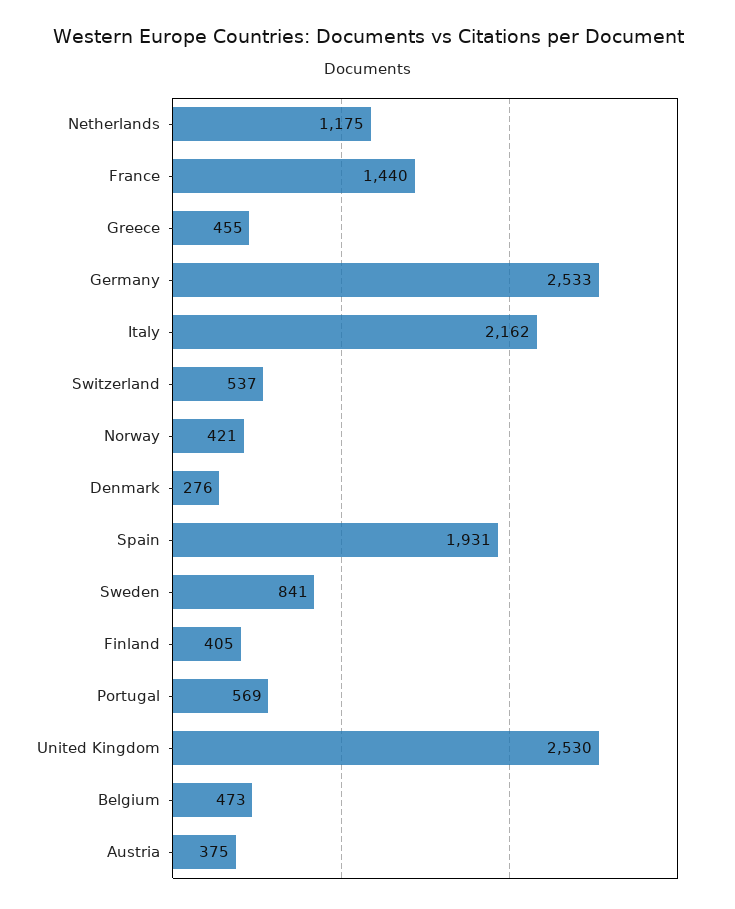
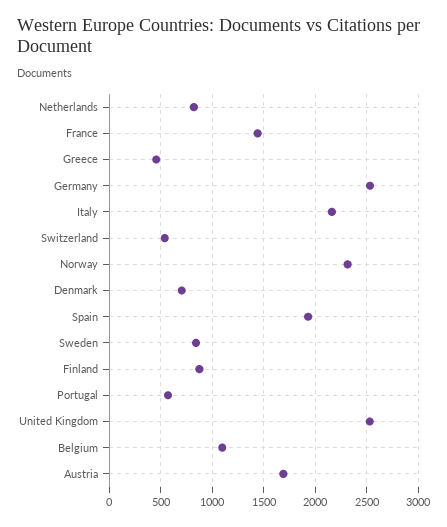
  {
-   "Netherlands": 1175,
+   "Netherlands": 800,
    "France": 1440,
    "Greece": 455,
    "Germany": 2533,
    "Italy": 2162,
    "Switzerland": 537,
-   "Norway": 421,
+   "Norway": 2300,
-   "Denmark": 276,
+   "Denmark": 700,
    "Spain": 1931,
    "Sweden": 841,
-   "Finland": 405,
+   "Finland": 900,
    "Portugal": 569,
    "United Kingdom": 2530,
-   "Belgium": 473,
+   "Belgium": 1100,
-   "Austria": 375
+   "Austria": 1700
  }

